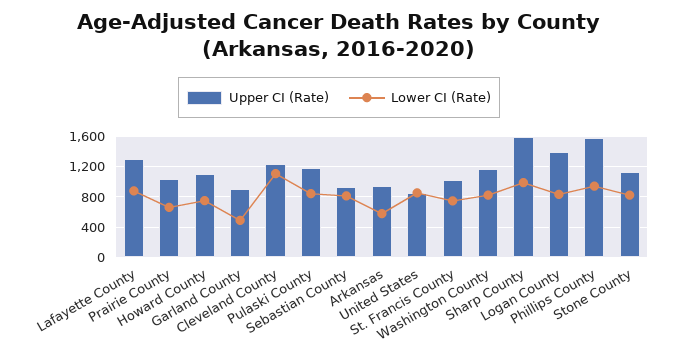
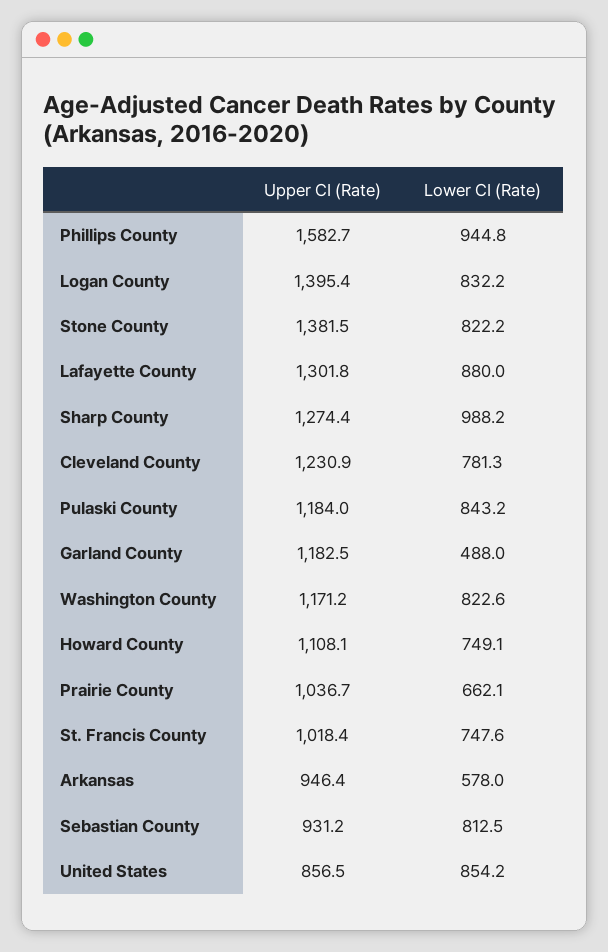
  {
    "Upper CI (Rate)": {
      "Lafayette County": 1301.8,
      "Prairie County": 1036.7,
      "Howard County": 1108.1,
-     "Garland County": 900,
+     "Garland County": 1182.5,
      "Cleveland County": 1230.9,
      "Pulaski County": 1184,
      "Sebastian County": 931.2,
      "Arkansas": 946.4,
      "United States": 856.5,
      "St. Francis County": 1018.4,
      "Washington County": 1171.2,
-     "Sharp County": 1600,
+     "Sharp County": 1274.4,
      "Logan County": 1395.4,
      "Phillips County": 1582.7,
-     "Stone County": 1100
+     "Stone County": 1381.5
    },
    "Lower CI (Rate)": {
      "Lafayette County": 880,
      "Prairie County": 662.1,
      "Howard County": 749.1,
      "Garland County": 488,
-     "Cleveland County": 1100,
+     "Cleveland County": 781.3,
      "Pulaski County": 843.2,
      "Sebastian County": 812.5,
      "Arkansas": 578,
      "United States": 854.2,
      "St. Francis County": 747.6,
      "Washington County": 822.6,
      "Sharp County": 988.2,
      "Logan County": 832.2,
      "Phillips County": 944.8,
      "Stone County": 822.2
    }
  }

